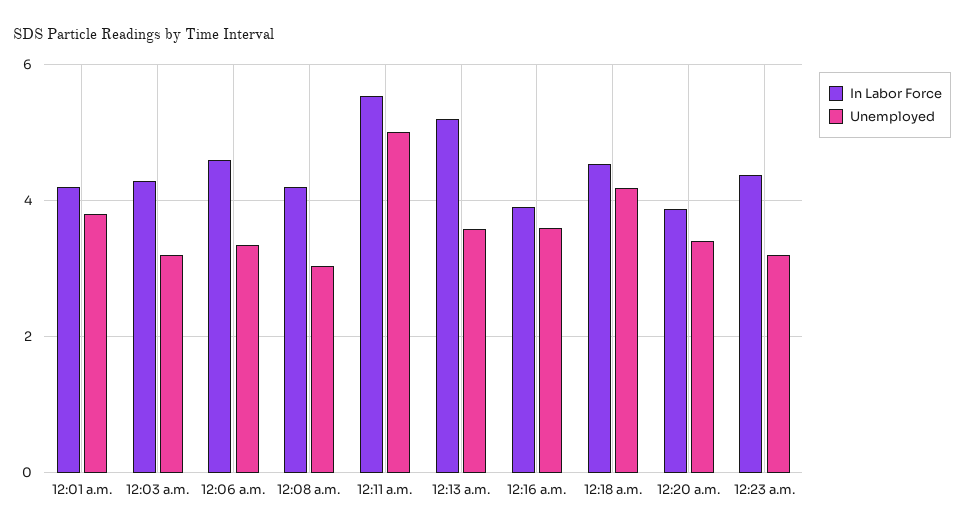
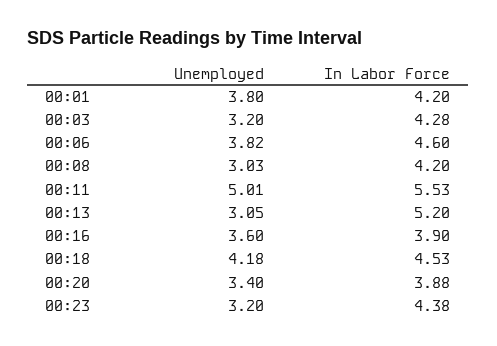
  {
    "In Labor Force": {
      "12:01 a.m.": 4.2,
      "12:03 a.m.": 4.28,
      "12:06 a.m.": 4.6,
      "12:08 a.m.": 4.2,
      "12:11 a.m.": 5.53,
      "12:13 a.m.": 5.2,
      "12:16 a.m.": 3.9,
      "12:18 a.m.": 4.53,
      "12:20 a.m.": 3.88,
      "12:23 a.m.": 4.38
    },
    "Unemployed": {
      "12:01 a.m.": 3.8,
      "12:03 a.m.": 3.2,
-     "12:06 a.m.": 3.4,
+     "12:06 a.m.": 3.82,
      "12:08 a.m.": 3.03,
      "12:11 a.m.": 5.01,
-     "12:13 a.m.": 3.6,
+     "12:13 a.m.": 3.05,
      "12:16 a.m.": 3.6,
      "12:18 a.m.": 4.18,
      "12:20 a.m.": 3.4,
      "12:23 a.m.": 3.2
    }
  }

